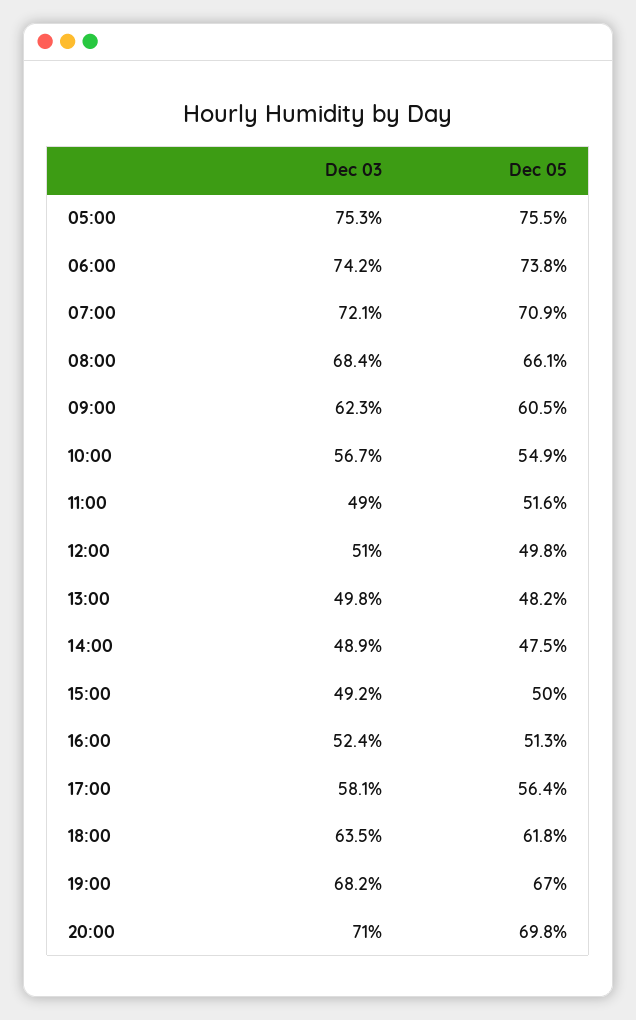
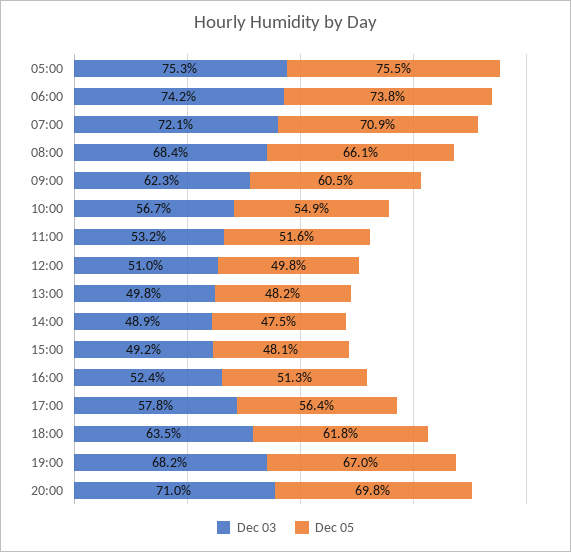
  {
    "Dec 03": {
      "05:00": 75.3,
      "06:00": 74.2,
      "07:00": 72.1,
      "08:00": 68.4,
      "09:00": 62.3,
      "10:00": 56.7,
-     "11:00": 49,
+     "11:00": 53.2,
      "12:00": 51,
      "13:00": 49.8,
      "14:00": 48.9,
      "15:00": 49.2,
      "16:00": 52.4,
-     "17:00": 58.1,
+     "17:00": 57.8,
      "18:00": 63.5,
      "19:00": 68.2,
      "20:00": 71
    },
    "Dec 05": {
      "05:00": 75.5,
      "06:00": 73.8,
      "07:00": 70.9,
      "08:00": 66.1,
      "09:00": 60.5,
      "10:00": 54.9,
      "11:00": 51.6,
      "12:00": 49.8,
      "13:00": 48.2,
      "14:00": 47.5,
-     "15:00": 50,
+     "15:00": 48.1,
      "16:00": 51.3,
      "17:00": 56.4,
      "18:00": 61.8,
      "19:00": 67,
      "20:00": 69.8
    }
  }

